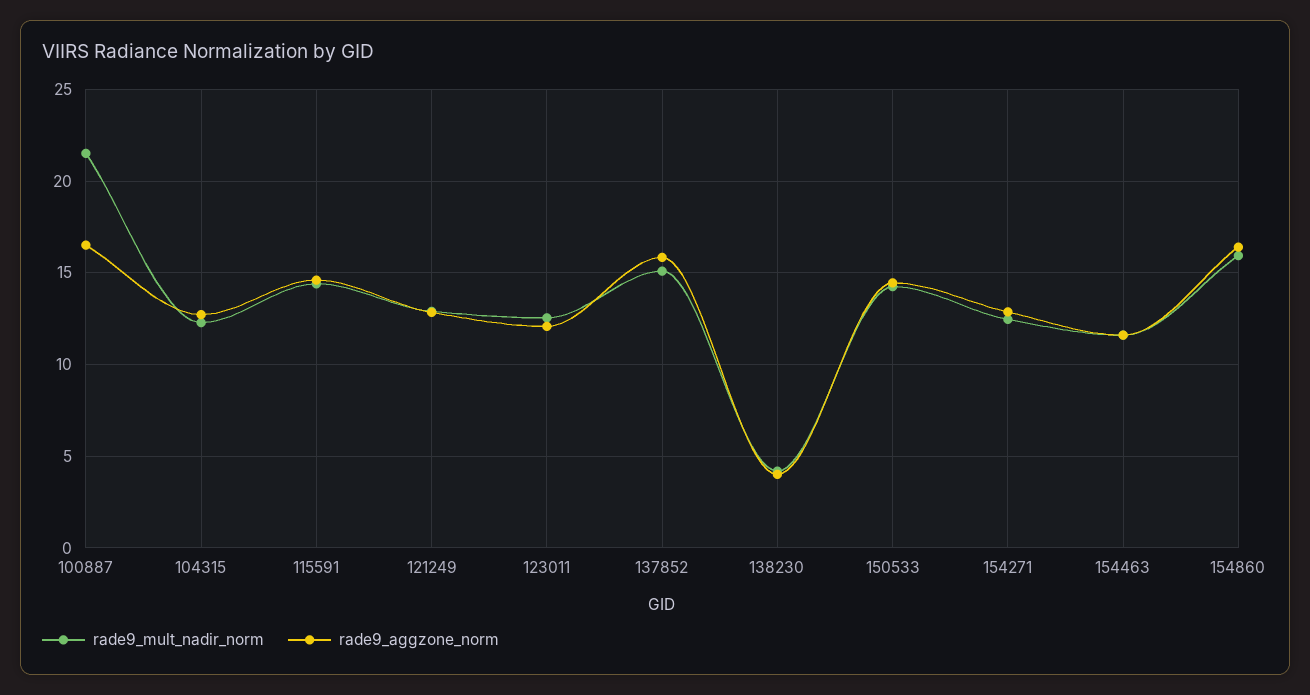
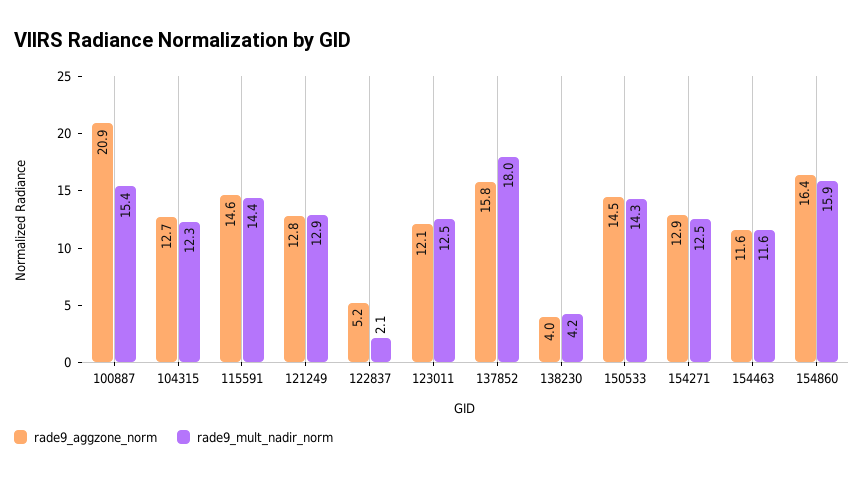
  {
    "rade9_mult_nadir_norm": {
-     "100887": 21.5,
+     "100887": 15.4,
      "104315": 12.3,
      "115591": 14.4,
      "121249": 12.9,
      "123011": 12.5,
-     "137852": 15,
+     "137852": 18,
      "138230": 4.2,
      "150533": 14.3,
      "154271": 12.5,
      "154463": 11.6,
-     "154860": 15.9
+     "154860": 15.9,
+     "122837": 2.1
    },
    "rade9_aggzone_norm": {
-     "100887": 16.5,
+     "100887": 20.9,
      "104315": 12.7,
      "115591": 14.6,
      "121249": 12.8,
      "123011": 12.1,
      "137852": 15.8,
      "138230": 4,
      "150533": 14.5,
      "154271": 12.9,
      "154463": 11.6,
-     "154860": 16.4
+     "154860": 16.4,
+     "122837": 5.2
    }
  }

